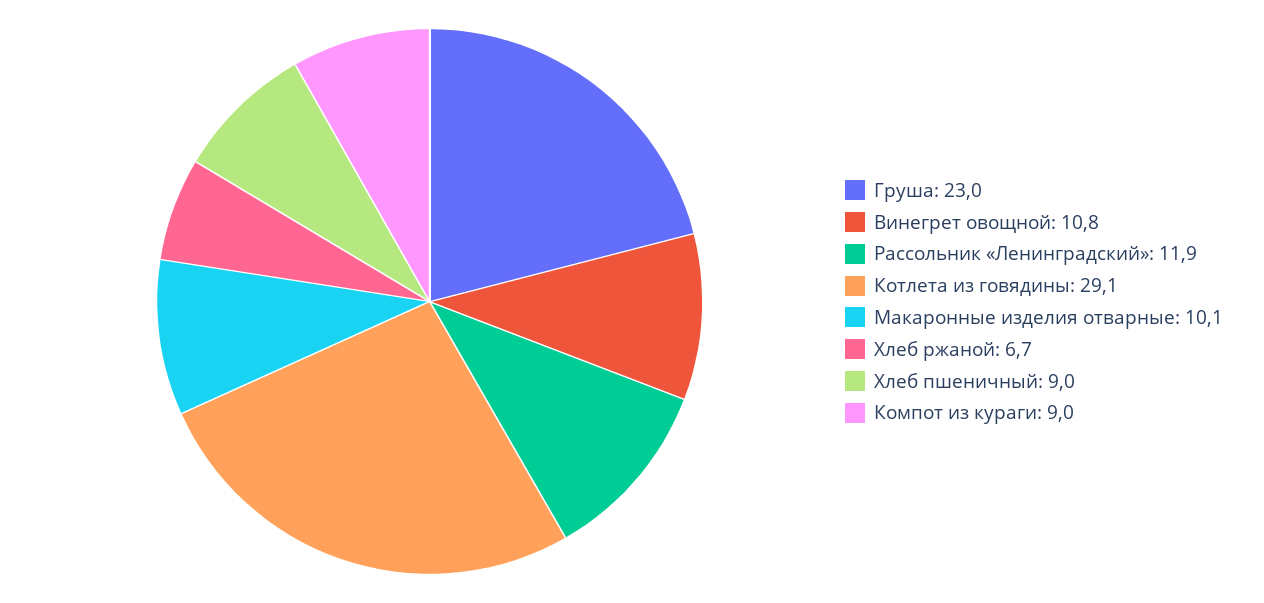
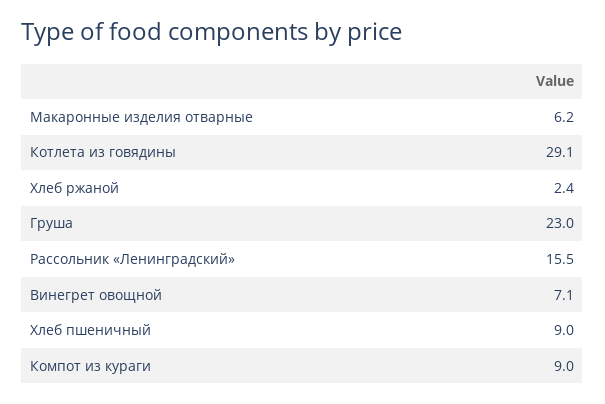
  {
    "Груша": 23,
-   "Винегрет овощной": 10.8,
+   "Винегрет овощной": 7.1,
-   "Рассольник «Ленинградский»": 11.9,
+   "Рассольник «Ленинградский»": 15.5,
    "Котлета из говядины": 29.1,
-   "Макаронные изделия отварные": 10.1,
+   "Макаронные изделия отварные": 6.2,
-   "Хлеб ржаной": 6.7,
+   "Хлеб ржаной": 2.4,
    "Хлеб пшеничный": 9,
    "Компот из кураги": 9
  }

